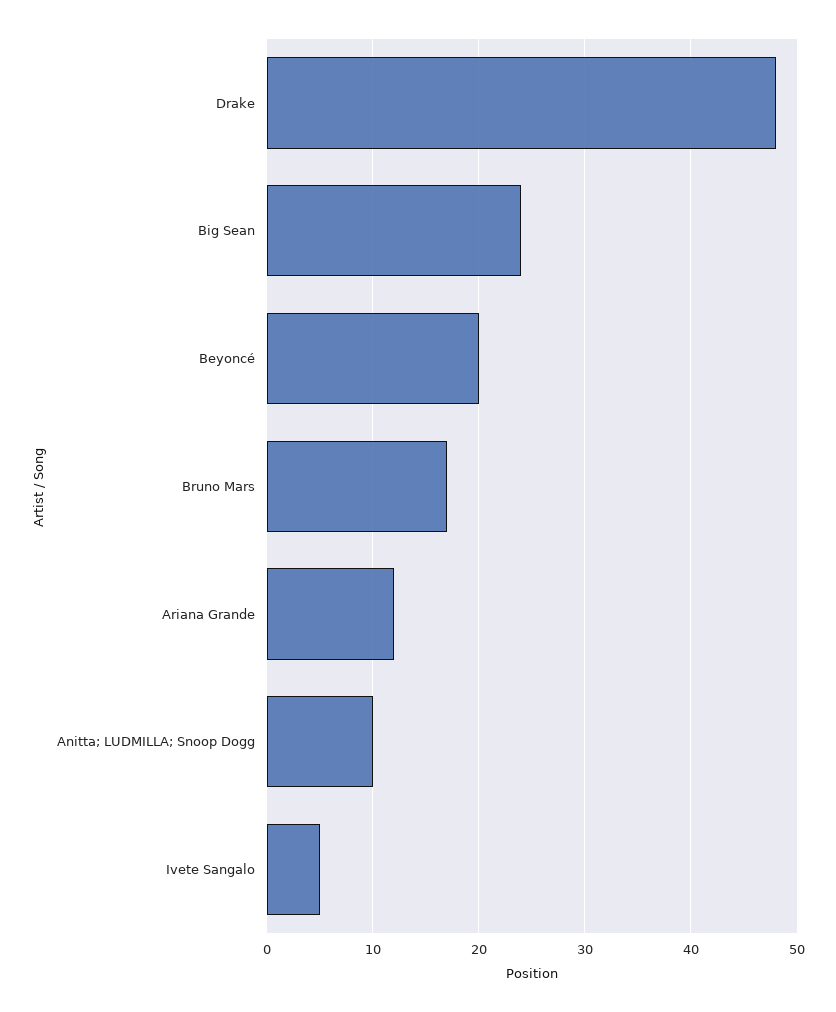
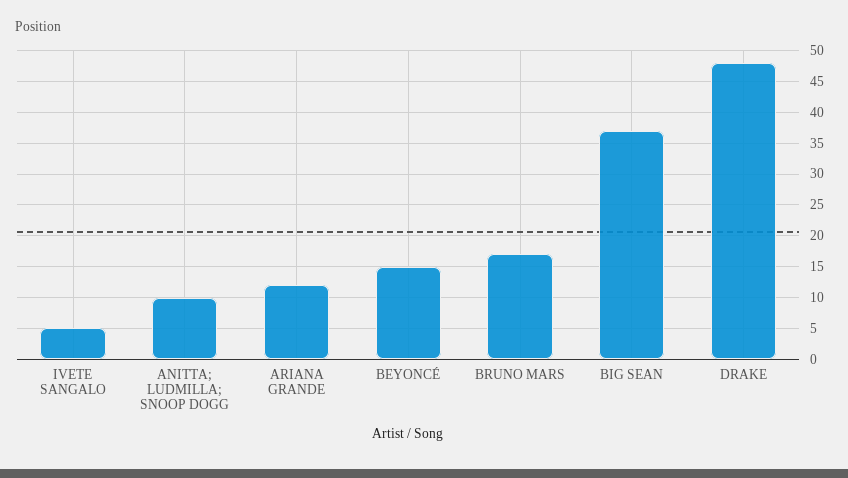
  {
    "Drake": 48,
-   "Big Sean": 24,
+   "Big Sean": 37,
-   "Beyoncé": 20,
+   "Beyoncé": 15,
    "Bruno Mars": 17,
    "Ariana Grande": 12,
    "Anitta; LUDMILLA; Snoop Dogg": 10,
    "Ivete Sangalo": 5
  }

